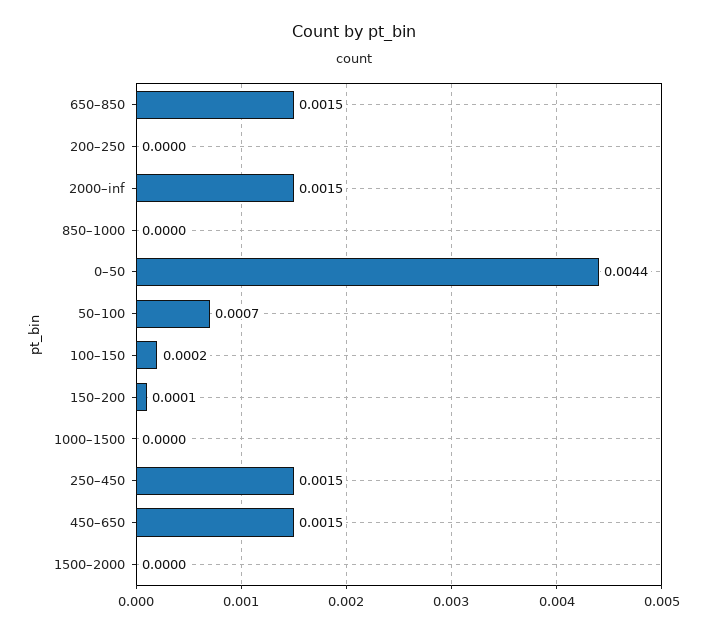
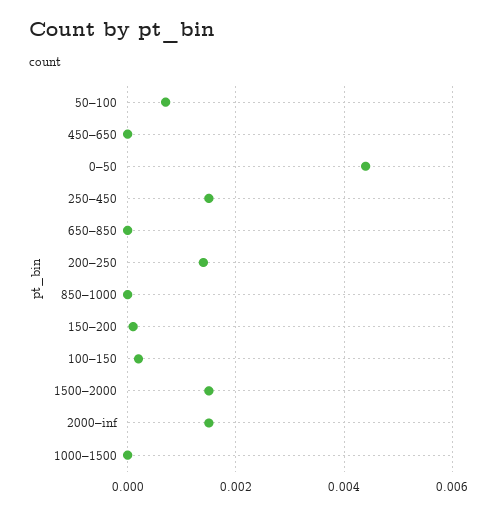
  {
-   "650–850": 0.0015,
+   "650–850": 0,
-   "200–250": 0,
+   "200–250": 0.0015,
    "2000–inf": 0.0015,
    "850–1000": 0,
    "0–50": 0.0044,
    "50–100": 0.0007,
    "100–150": 0.0002,
    "150–200": 0.0001,
    "1000–1500": 0,
    "250–450": 0.0015,
-   "450–650": 0.0015,
+   "450–650": 0,
-   "1500–2000": 0
+   "1500–2000": 0.0015
  }

